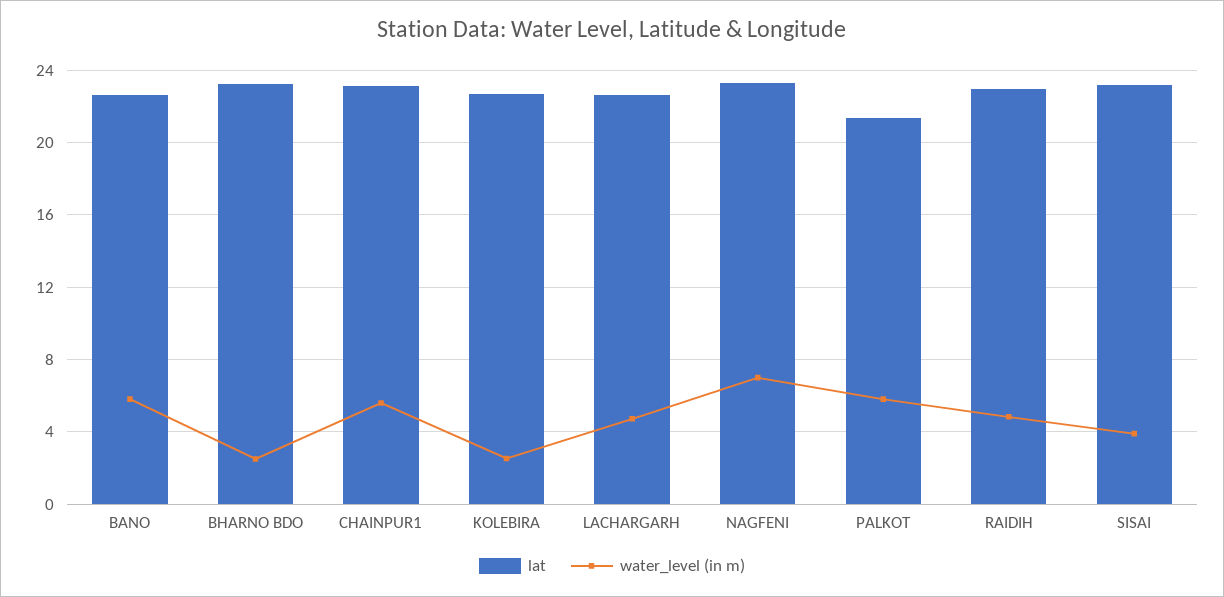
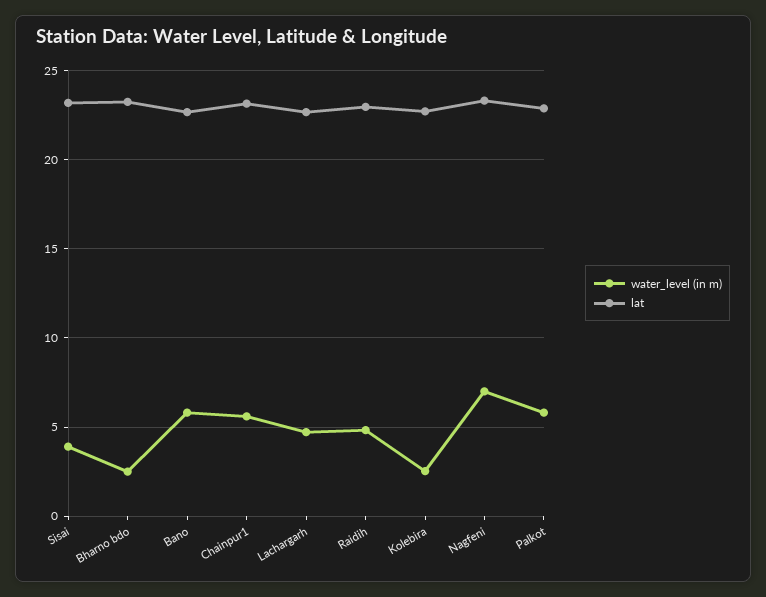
  {
    "lat": {
      "BANO": 22.5,
      "BHARNO BDO": 23,
      "CHAINPUR1": 23,
      "KOLEBIRA": 22.5,
      "LACHARGARH": 22.5,
      "NAGFENI": 23.5,
-     "PALKOT": 21.5,
+     "PALKOT": 23,
      "RAIDIH": 23,
      "SISAI": 23
    },
    "water_level (in m)": {
      "BANO": 6,
      "BHARNO BDO": 2.5,
      "CHAINPUR1": 5.5,
      "KOLEBIRA": 2.5,
      "LACHARGARH": 4.5,
      "NAGFENI": 7,
      "PALKOT": 6,
      "RAIDIH": 5,
      "SISAI": 4
    }
  }

